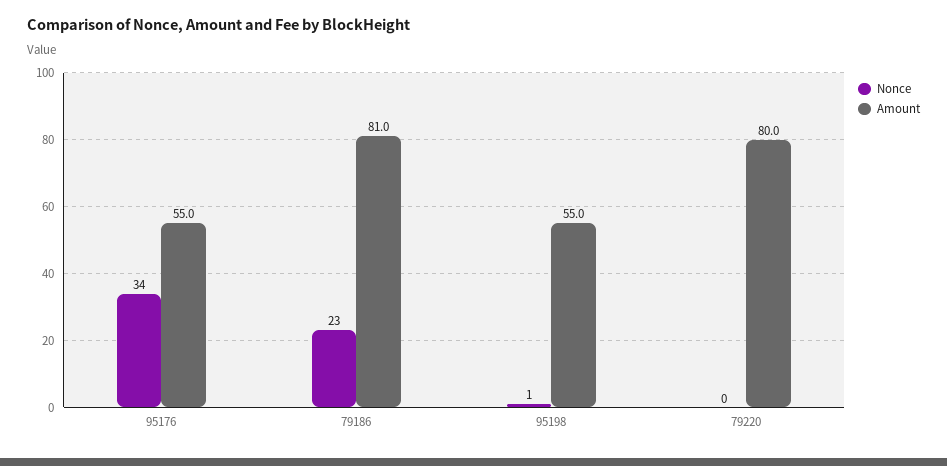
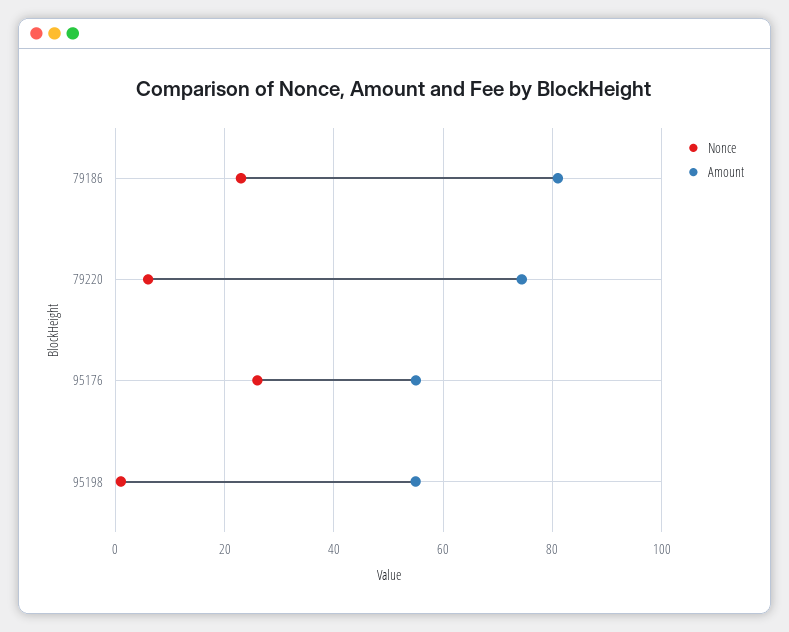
  {
    "Nonce": {
-     "95176": 34,
+     "95176": 26,
      "79186": 23,
      "95198": 1,
-     "79220": 0
+     "79220": 6
    },
    "Amount": {
      "95176": 55,
      "79186": 81,
      "95198": 55,
-     "79220": 80
+     "79220": 74
    }
  }

